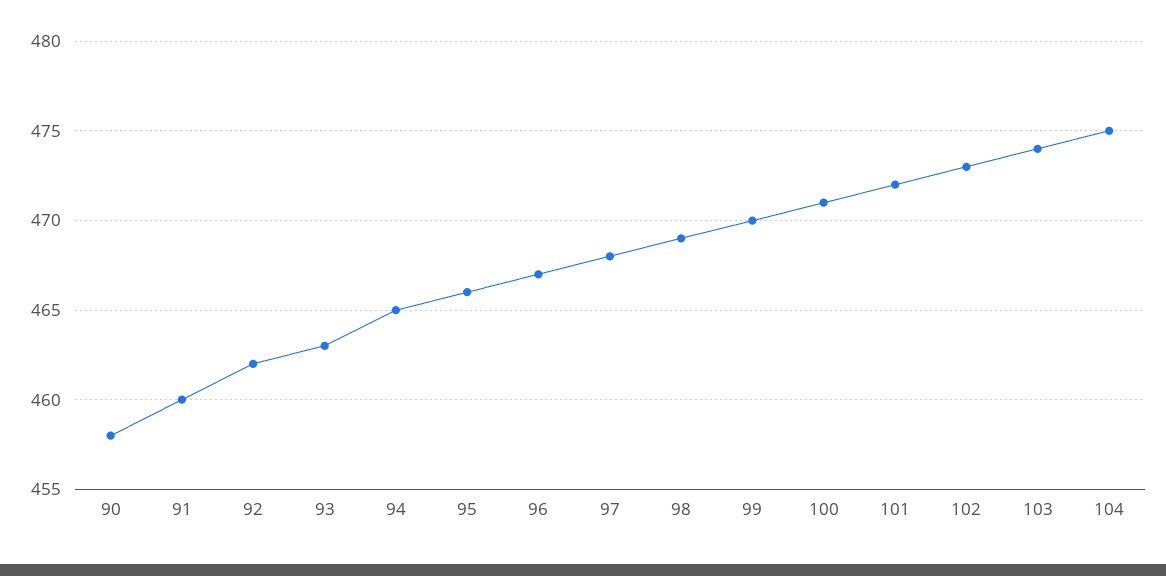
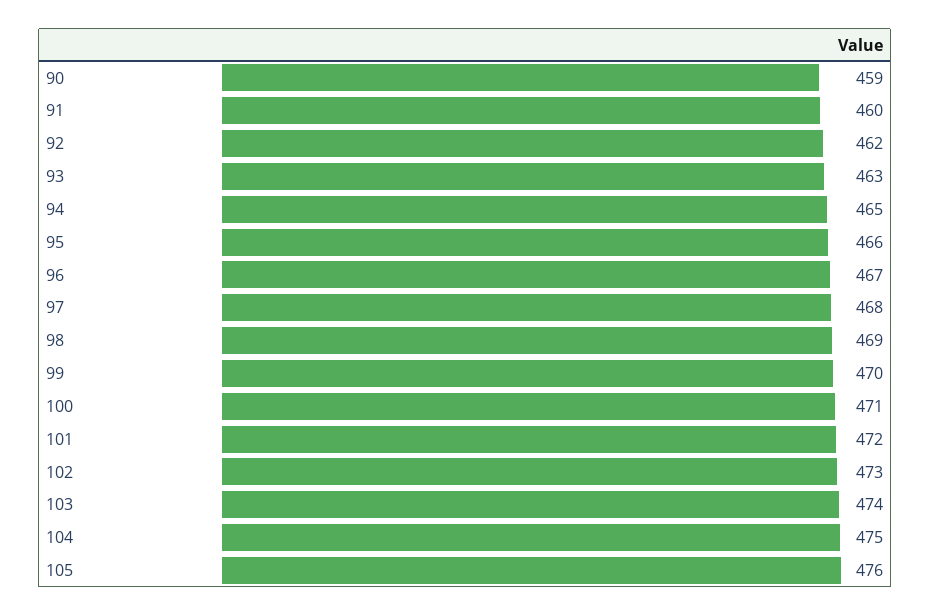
  {
-   "90": 458,
+   "90": 459,
    "91": 460,
    "92": 462,
    "93": 463,
    "94": 465,
    "95": 466,
    "96": 467,
    "97": 468,
    "98": 469,
    "99": 470,
    "100": 471,
    "101": 472,
    "102": 473,
    "103": 474,
-   "104": 475
+   "104": 475,
+   "105": 476
  }

